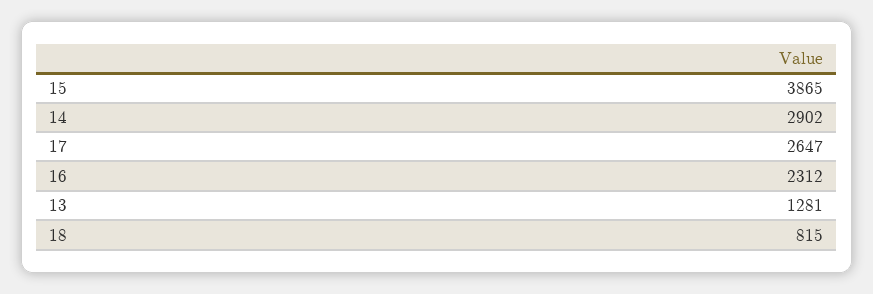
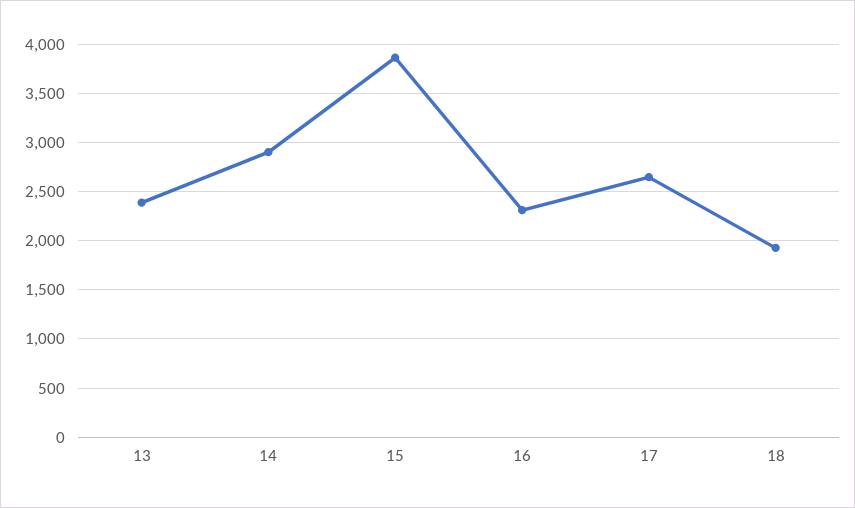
  {
    "15": 3865,
    "14": 2902,
    "17": 2647,
    "16": 2312,
-   "13": 1281,
+   "13": 2400,
-   "18": 815
+   "18": 1900
  }

